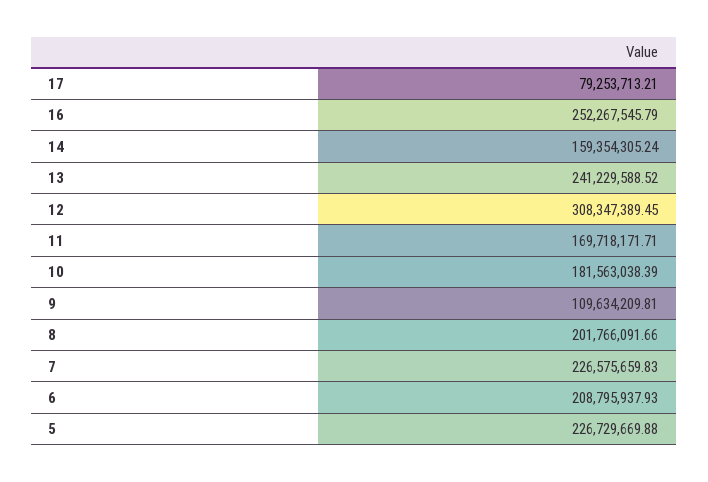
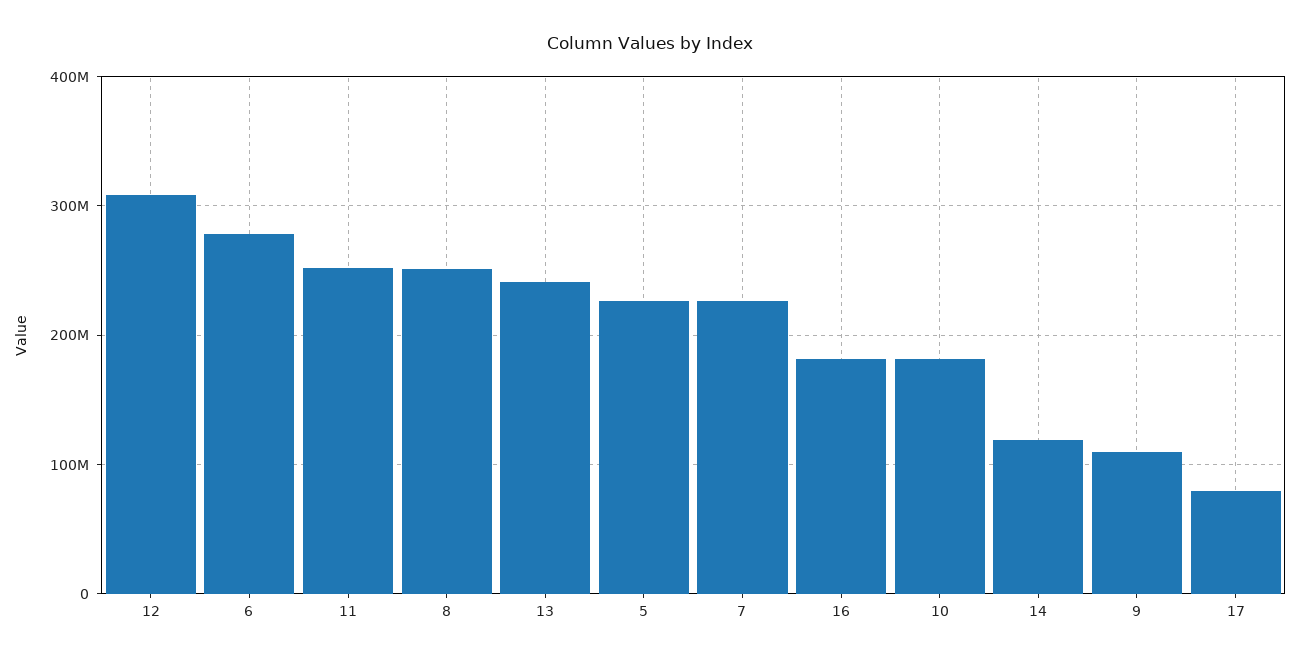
  {
    "17": 79253713.21,
-   "16": 252267545.79,
+   "16": 180000000,
-   "14": 159354305.24,
+   "14": 120000000,
    "13": 241229588.52,
    "12": 308347389.45,
-   "11": 169718171.71,
+   "11": 250000000,
    "10": 181563038.39,
    "9": 109634209.81,
-   "8": 201766091.66,
+   "8": 250000000,
    "7": 226575659.83,
-   "6": 208795937.93,
+   "6": 280000000,
    "5": 226729669.88
  }

